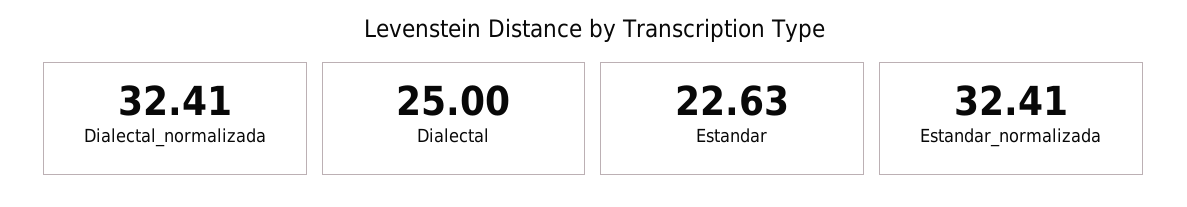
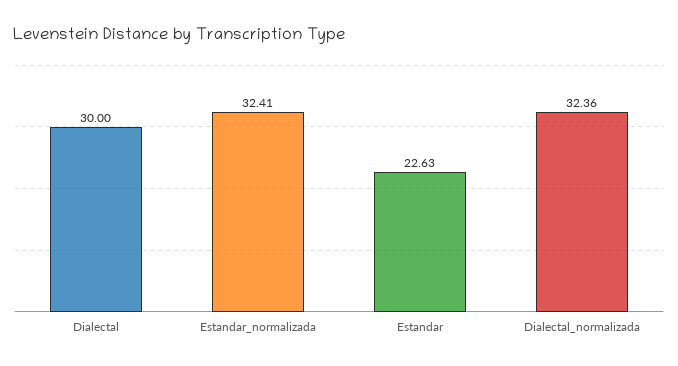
  {
-   "Dialectal_normalizada": 32.41,
+   "Dialectal_normalizada": 32.36,
-   "Dialectal": 25,
+   "Dialectal": 30,
    "Estandar": 22.63,
    "Estandar_normalizada": 32.41
  }

